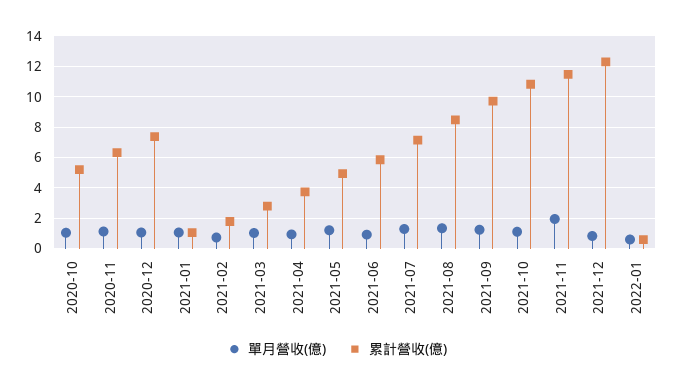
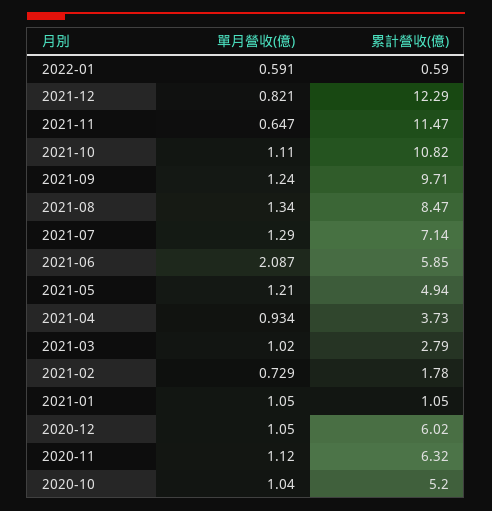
  {
    "單月營收(億)": {
      "2020-10": 1.04,
      "2020-11": 1.12,
      "2020-12": 1.05,
      "2021-01": 1.05,
      "2021-02": 0.729,
      "2021-03": 1.02,
      "2021-04": 0.934,
      "2021-05": 1.21,
-     "2021-06": 1,
+     "2021-06": 2.087,
      "2021-07": 1.29,
      "2021-08": 1.34,
      "2021-09": 1.24,
      "2021-10": 1.11,
-     "2021-11": 2,
+     "2021-11": 0.647,
      "2021-12": 0.821,
      "2022-01": 0.591
    },
    "累計營收(億)": {
      "2020-10": 5.2,
      "2020-11": 6.32,
-     "2020-12": 7.5,
+     "2020-12": 6.02,
      "2021-01": 1.05,
      "2021-02": 1.78,
      "2021-03": 2.79,
      "2021-04": 3.73,
      "2021-05": 4.94,
      "2021-06": 5.85,
      "2021-07": 7.14,
      "2021-08": 8.47,
      "2021-09": 9.71,
      "2021-10": 10.82,
      "2021-11": 11.47,
      "2021-12": 12.29,
      "2022-01": 0.59
    }
  }

